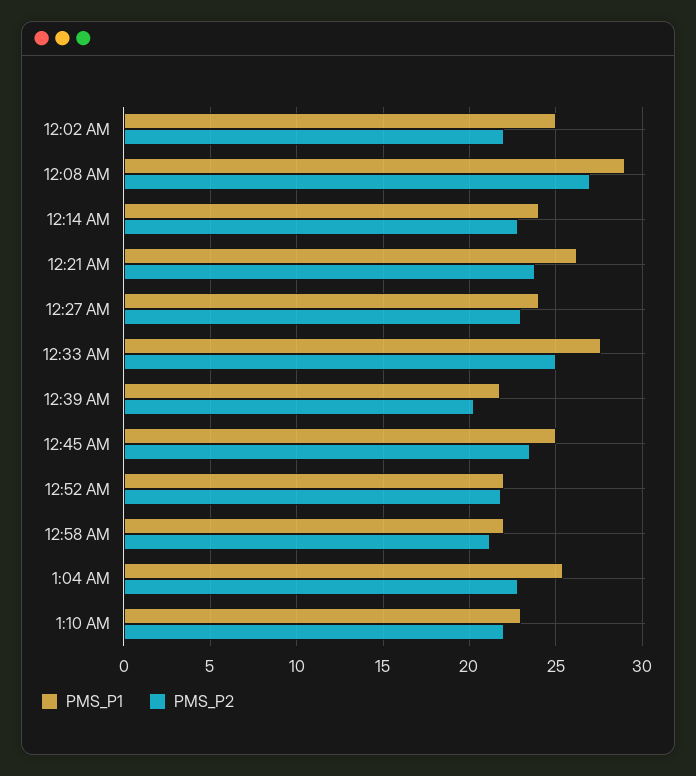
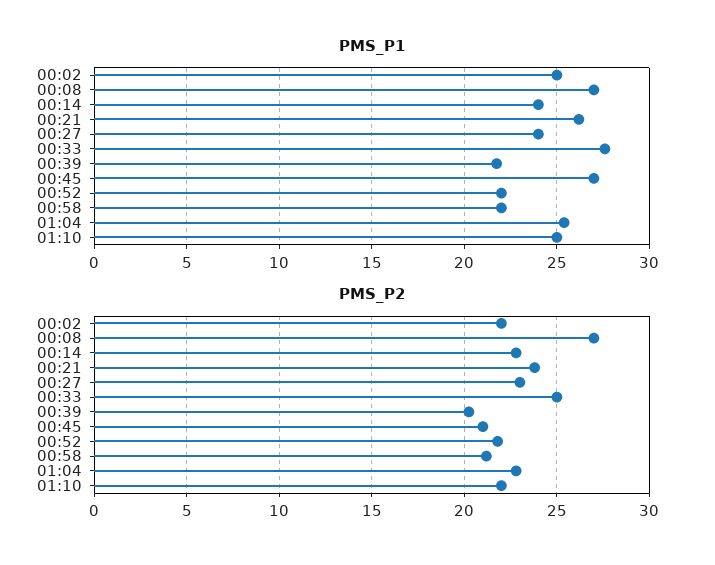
  {
    "PMS_P1": {
      "12:02 AM": 25,
-     "12:08 AM": 29,
+     "12:08 AM": 27,
      "12:14 AM": 24,
      "12:21 AM": 26,
      "12:27 AM": 24,
      "12:33 AM": 27.5,
      "12:39 AM": 22,
-     "12:45 AM": 25,
+     "12:45 AM": 27,
      "12:52 AM": 22,
      "12:58 AM": 22,
      "1:04 AM": 25.5,
-     "1:10 AM": 23
+     "1:10 AM": 25
    },
    "PMS_P2": {
      "12:02 AM": 22,
      "12:08 AM": 27,
      "12:14 AM": 23,
      "12:21 AM": 24,
      "12:27 AM": 23,
      "12:33 AM": 25,
      "12:39 AM": 20.5,
-     "12:45 AM": 23.5,
+     "12:45 AM": 21,
      "12:52 AM": 22,
      "12:58 AM": 21,
      "1:04 AM": 23,
      "1:10 AM": 22
    }
  }

